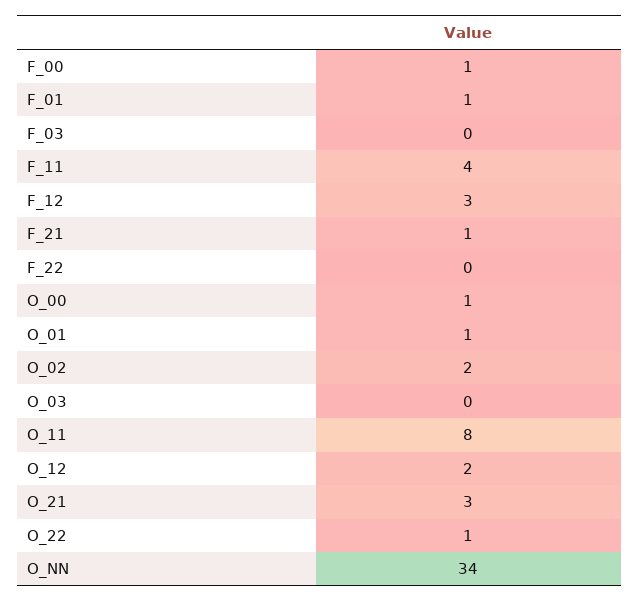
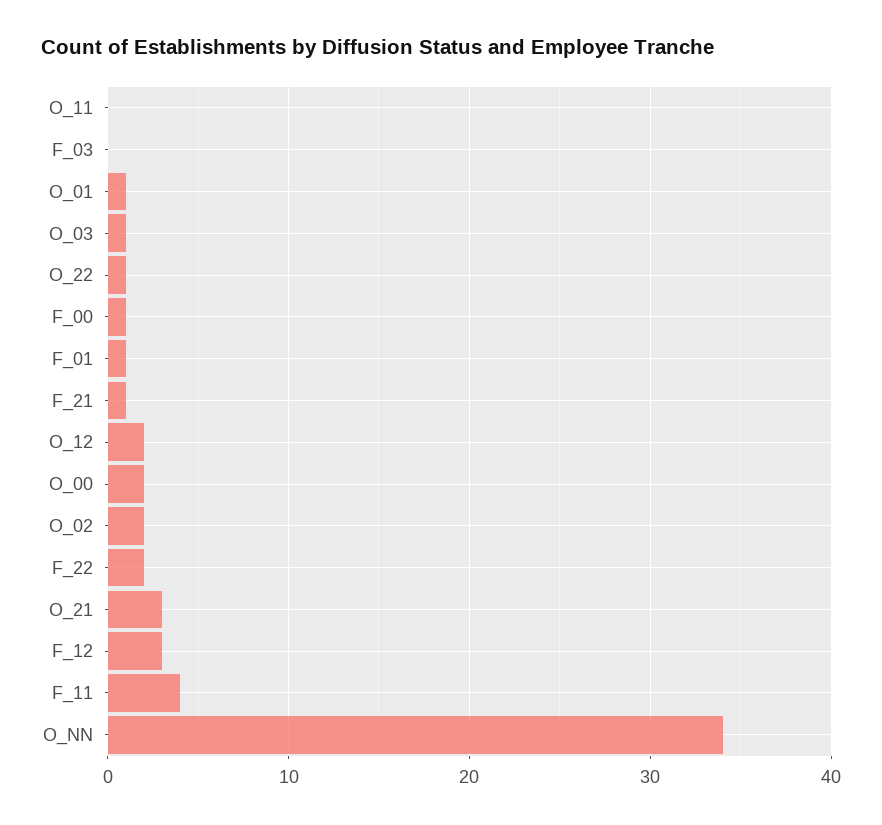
  {
    "F_00": 1,
    "F_01": 1,
    "F_03": 0,
    "F_11": 4,
    "F_12": 3,
    "F_21": 1,
-   "F_22": 0,
+   "F_22": 2,
-   "O_00": 1,
+   "O_00": 2,
    "O_01": 1,
    "O_02": 2,
-   "O_03": 0,
+   "O_03": 1,
-   "O_11": 8,
+   "O_11": 0,
    "O_12": 2,
    "O_21": 3,
    "O_22": 1,
    "O_NN": 34
  }

